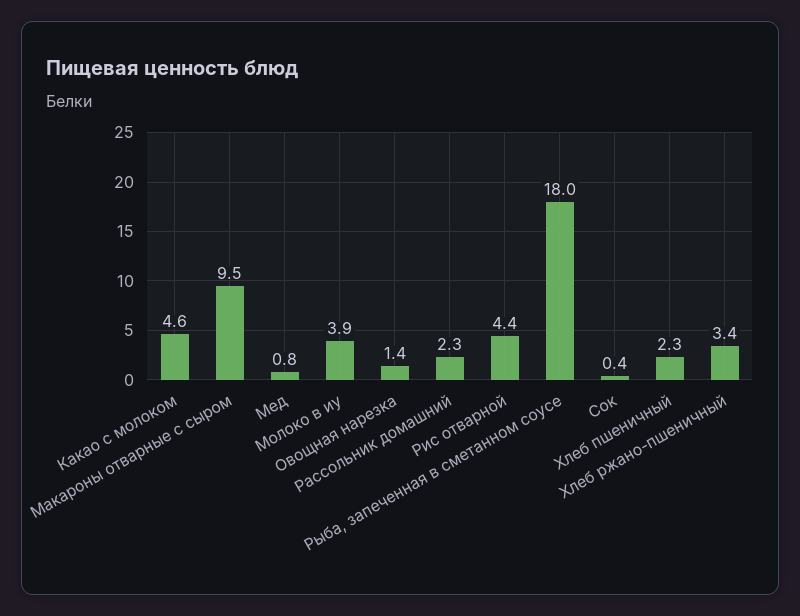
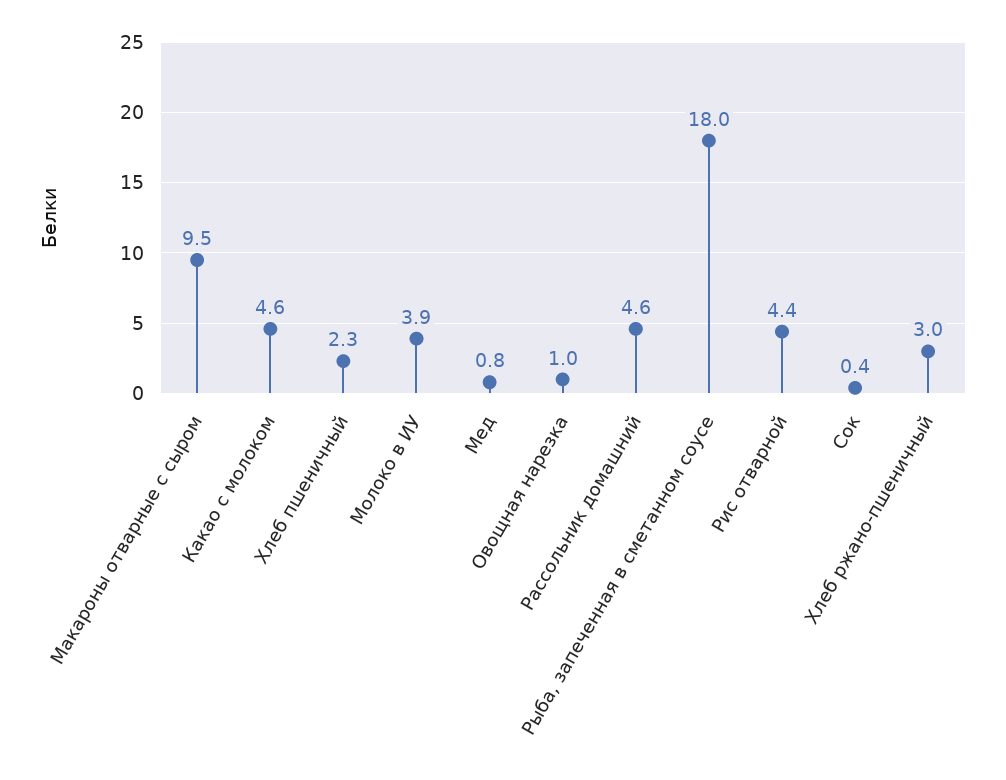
  {
    "Какао с молоком": 4.6,
    "Макароны отварные с сыром": 9.5,
    "Мед": 0.8,
    "Молоко в иу": 3.9,
-   "Овощная нарезка": 1.4,
+   "Овощная нарезка": 1,
-   "Рассольник домашний": 2.3,
+   "Рассольник домашний": 4.6,
    "Рис отварной": 4.4,
    "Рыба, запеченная в сметанном соусе": 18,
    "Сок": 0.4,
    "Хлеб пшеничный": 2.3,
-   "Хлеб ржано-пшеничный": 3.4
+   "Хлеб ржано-пшеничный": 3
  }

